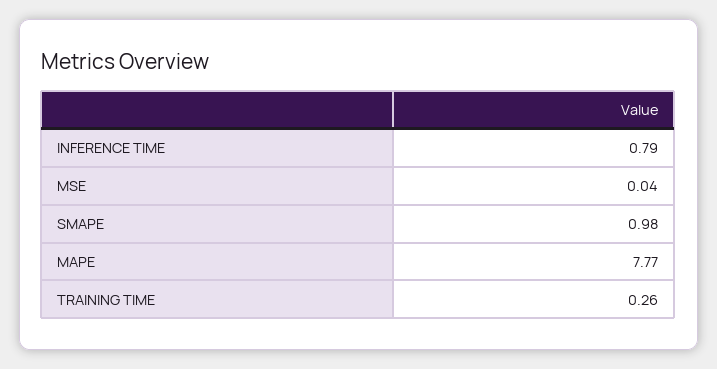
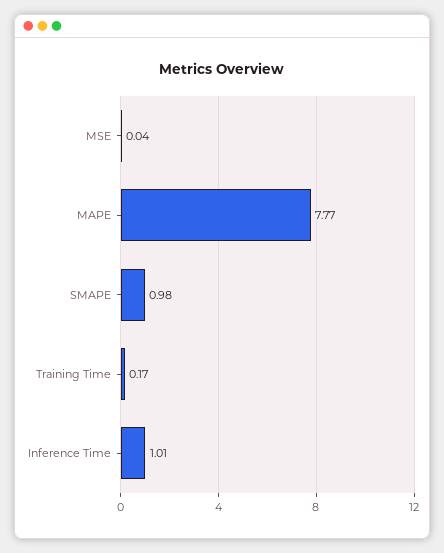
  {
-   "INFERENCE TIME": 0.79,
+   "INFERENCE TIME": 1.01,
    "MSE": 0.04,
    "SMAPE": 0.98,
    "MAPE": 7.77,
-   "TRAINING TIME": 0.26
+   "TRAINING TIME": 0.17
  }

